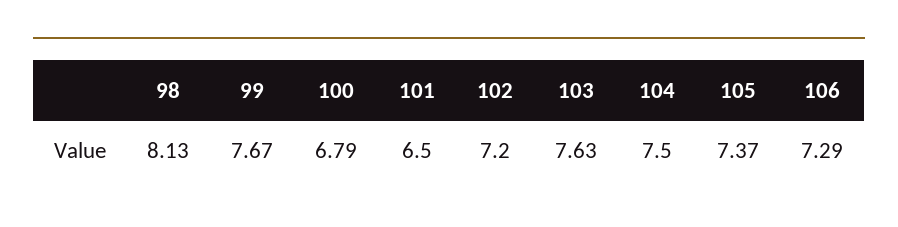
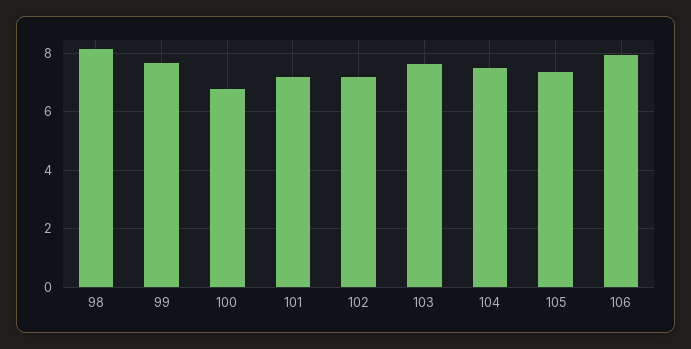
  {
    "98": 8.13,
    "99": 7.67,
    "100": 6.79,
-   "101": 6.5,
+   "101": 7.25,
    "102": 7.2,
    "103": 7.63,
    "104": 7.5,
    "105": 7.37,
-   "106": 7.29
+   "106": 8
  }

